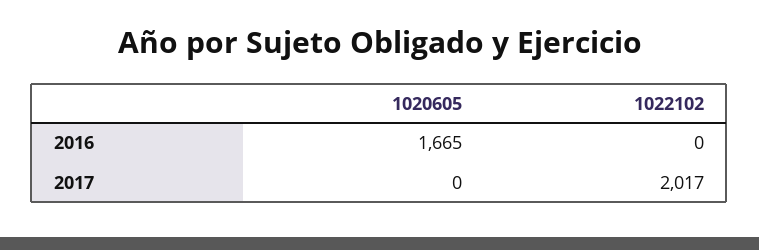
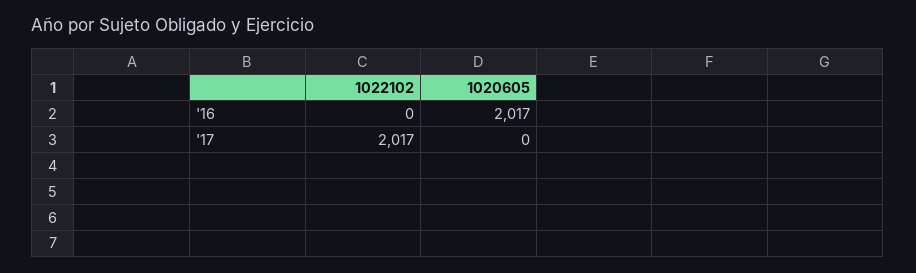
  {
    "1020605": {
-     "2016": 1665,
+     "2016": 2017,
      "2017": 0
    },
    "1022102": {
      "2016": 0,
      "2017": 2017
    }
  }

